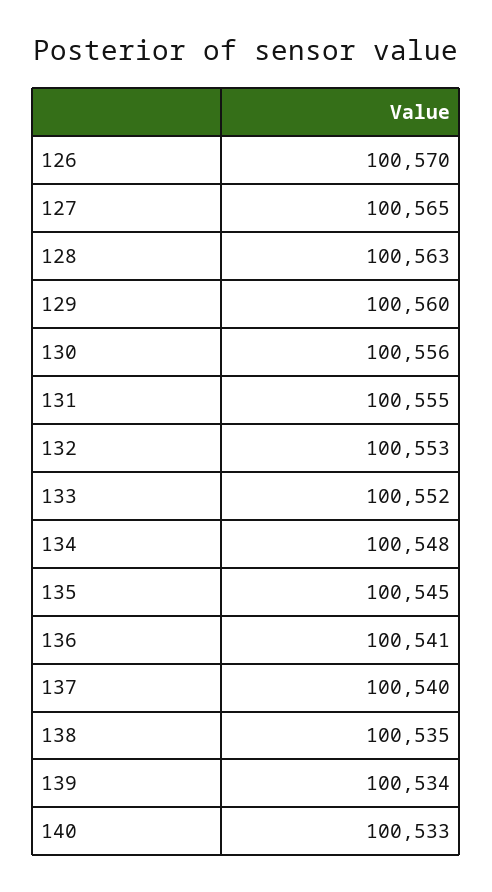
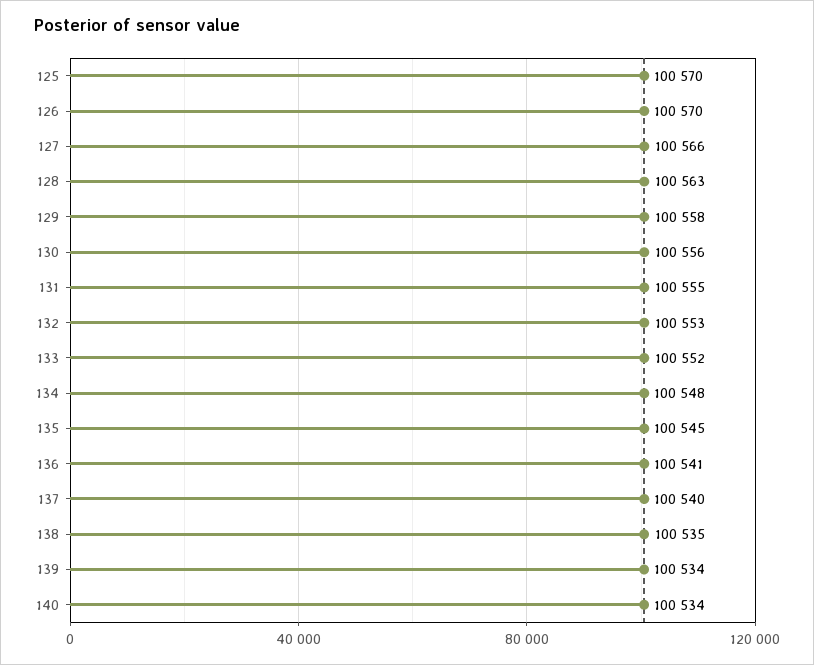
  {
    "126": 100570,
-   "127": 100565,
+   "127": 100566,
    "128": 100563,
-   "129": 100560,
+   "129": 100558,
    "130": 100556,
    "131": 100555,
    "132": 100553,
    "133": 100552,
    "134": 100548,
    "135": 100545,
    "136": 100541,
    "137": 100540,
    "138": 100535,
    "139": 100534,
-   "140": 100533
+   "140": 100534,
+   "125": 100570
  }

